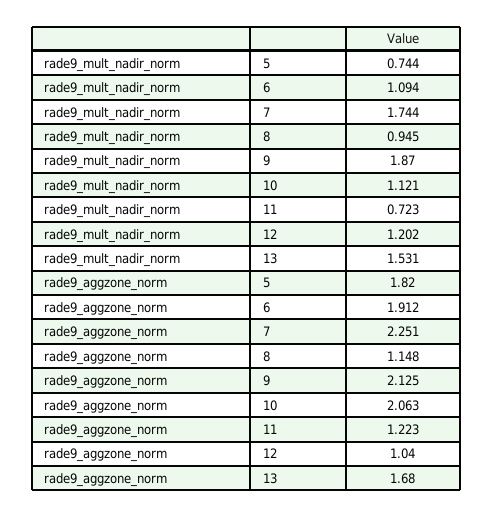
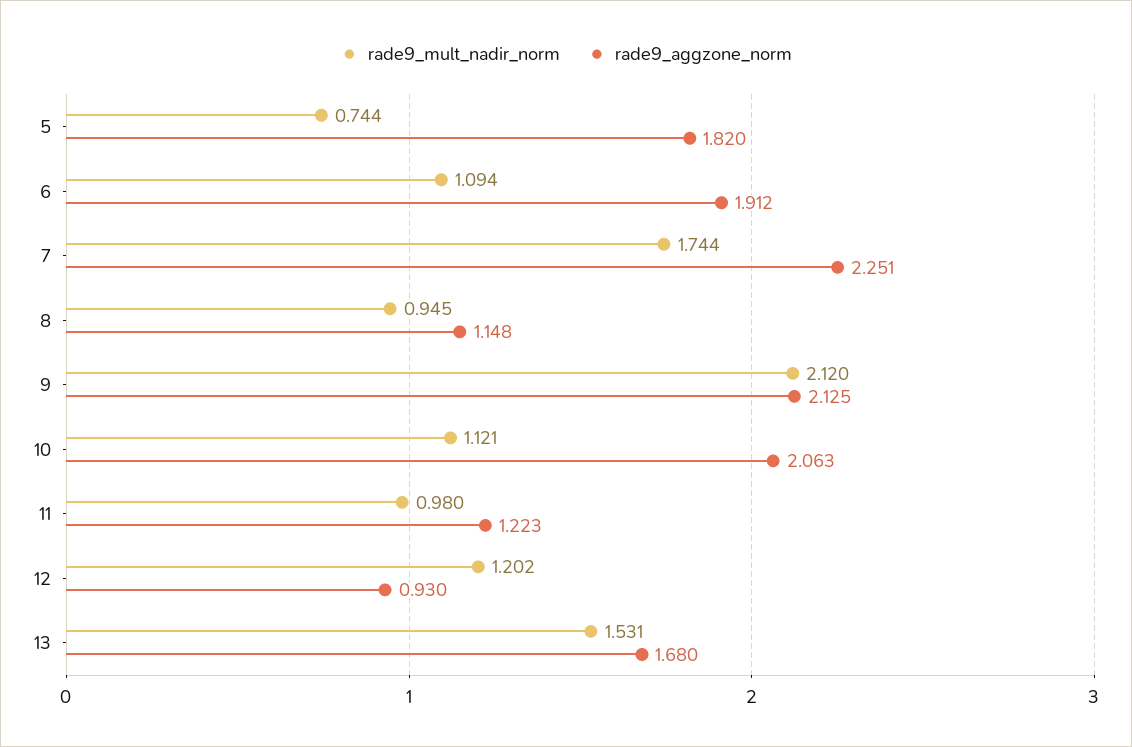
  {
    "rade9_mult_nadir_norm": {
      "5": 0.744,
      "6": 1.094,
      "7": 1.744,
      "8": 0.945,
-     "9": 1.87,
+     "9": 2.12,
      "10": 1.121,
-     "11": 0.723,
+     "11": 0.98,
      "12": 1.202,
      "13": 1.531
    },
    "rade9_aggzone_norm": {
      "5": 1.82,
      "6": 1.912,
      "7": 2.251,
      "8": 1.148,
      "9": 2.125,
      "10": 2.063,
      "11": 1.223,
-     "12": 1.04,
+     "12": 0.93,
      "13": 1.68
    }
  }

